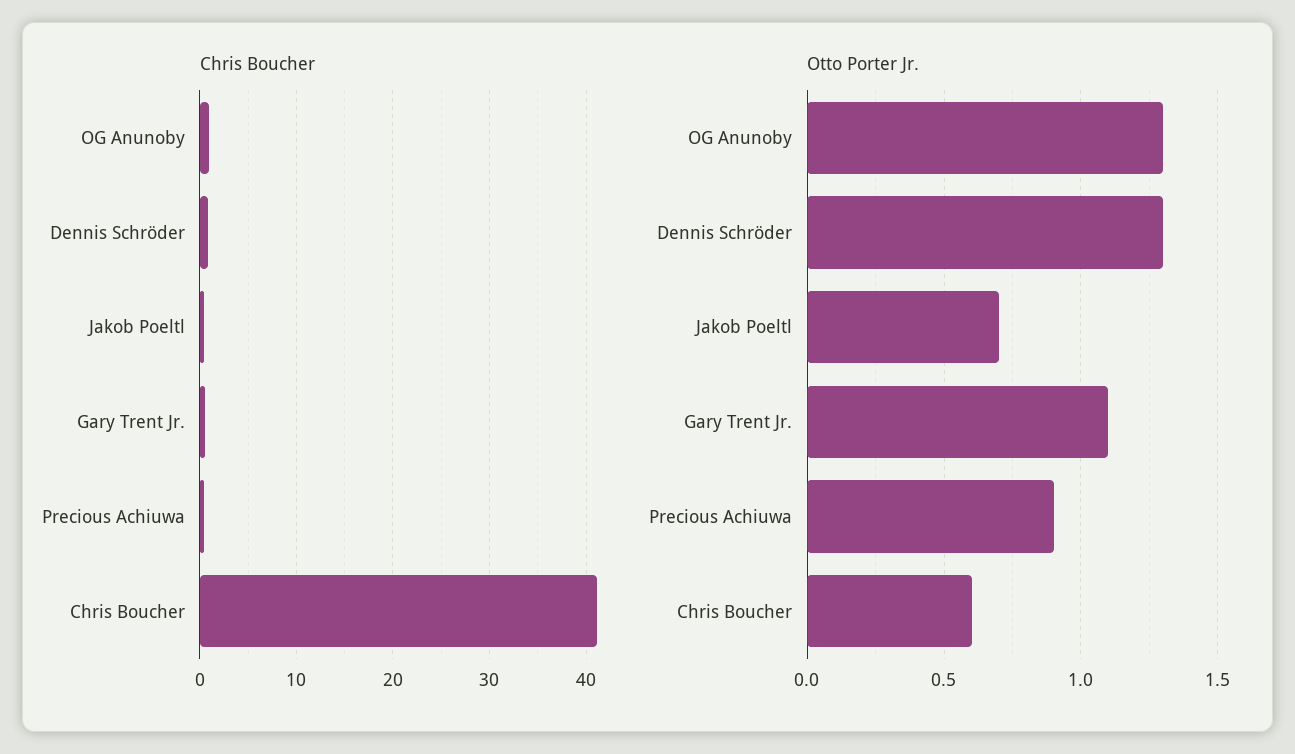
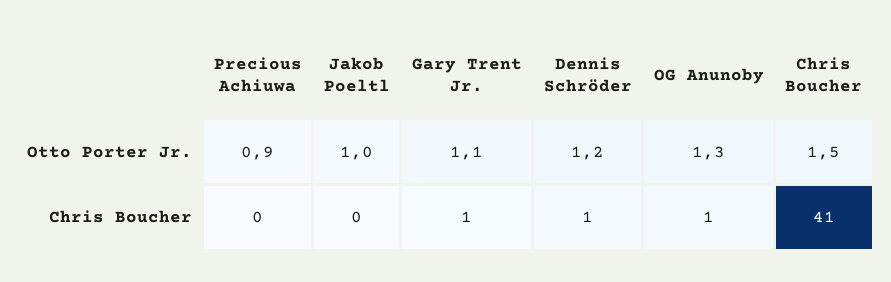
  {
    "Chris Boucher": {
      "OG Anunoby": 1,
      "Dennis Schröder": 1,
      "Jakob Poeltl": 0,
      "Gary Trent Jr.": 1,
      "Precious Achiuwa": 0,
      "Chris Boucher": 41
    },
    "Otto Porter Jr.": {
      "OG Anunoby": 1.3,
-     "Dennis Schröder": 1.3,
+     "Dennis Schröder": 1.2,
-     "Jakob Poeltl": 0.7,
+     "Jakob Poeltl": 1,
      "Gary Trent Jr.": 1.1,
      "Precious Achiuwa": 0.9,
-     "Chris Boucher": 0.6
+     "Chris Boucher": 1.5
    }
  }

